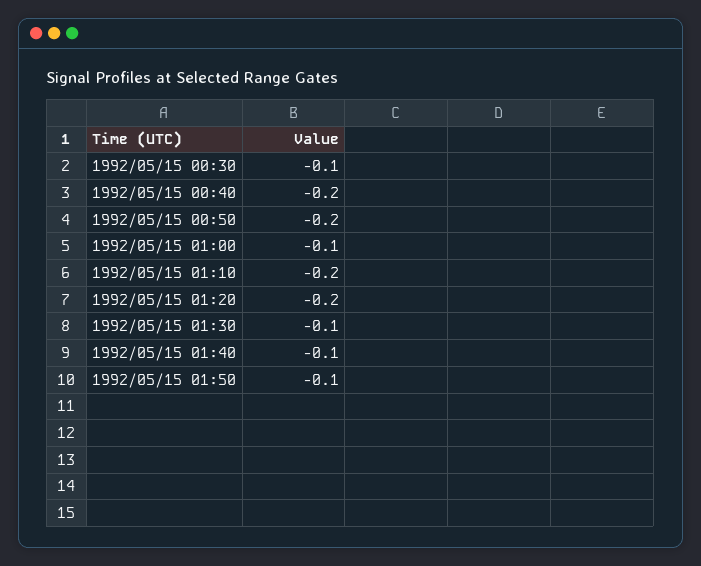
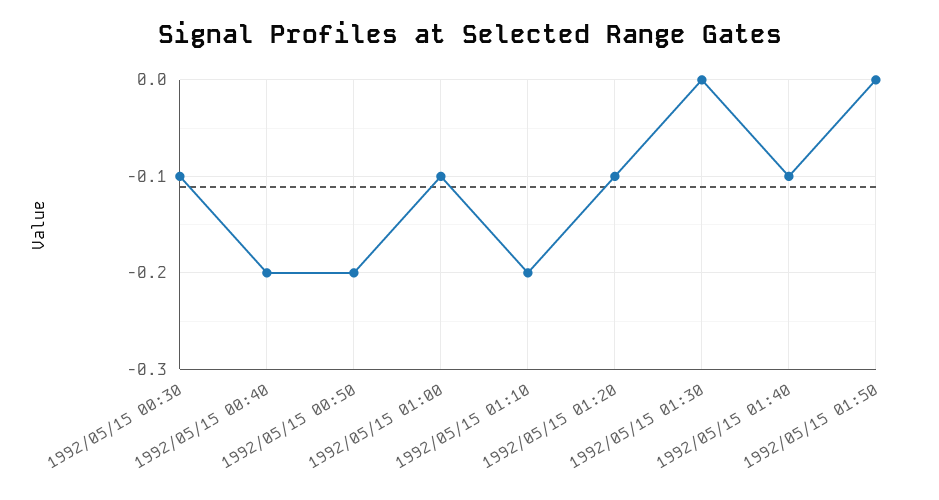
  {
    "1992/05/15 00:30": -0.1,
    "1992/05/15 00:40": -0.2,
    "1992/05/15 00:50": -0.2,
    "1992/05/15 01:00": -0.1,
    "1992/05/15 01:10": -0.2,
-   "1992/05/15 01:20": -0.2,
+   "1992/05/15 01:20": -0.1,
-   "1992/05/15 01:30": -0.1,
+   "1992/05/15 01:30": 0,
    "1992/05/15 01:40": -0.1,
-   "1992/05/15 01:50": -0.1
+   "1992/05/15 01:50": 0
  }

